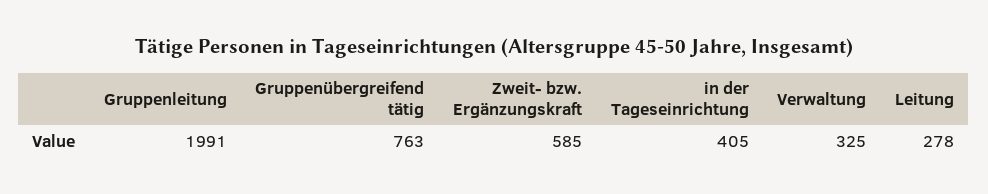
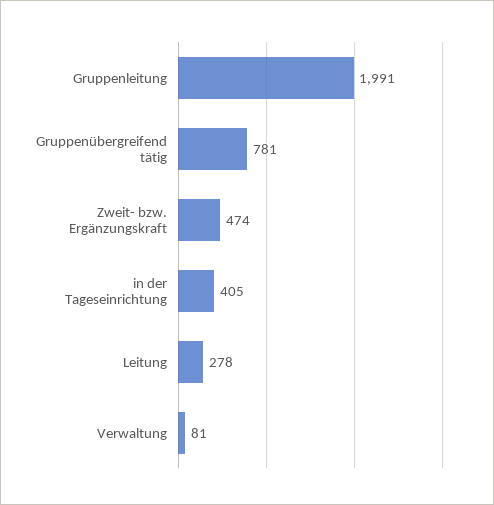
  {
    "Gruppenleitung": 1991,
-   "Gruppenübergreifend tätig": 763,
+   "Gruppenübergreifend tätig": 781,
-   "Zweit- bzw. Ergänzungskraft": 585,
+   "Zweit- bzw. Ergänzungskraft": 474,
    "in der Tageseinrichtung": 405,
-   "Verwaltung": 325,
+   "Verwaltung": 81,
    "Leitung": 278
  }

